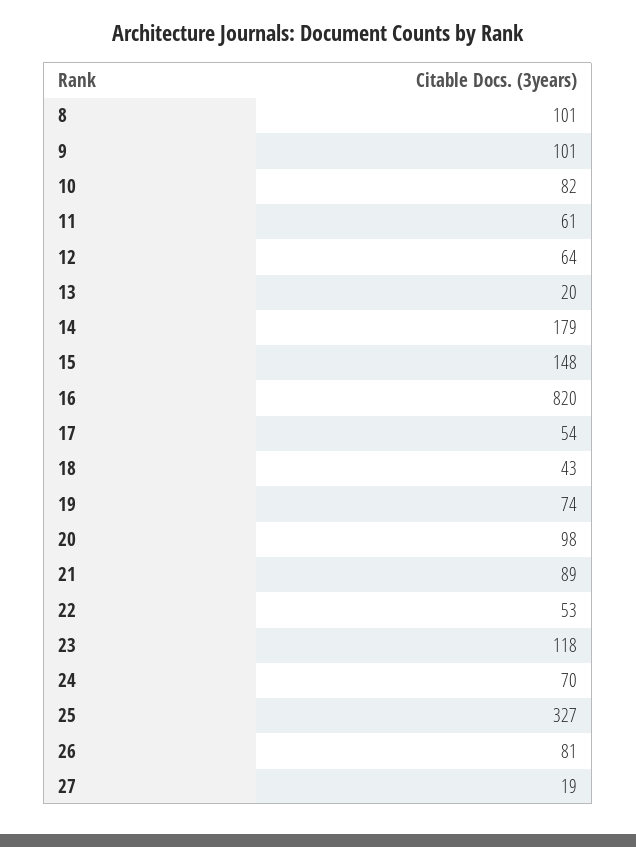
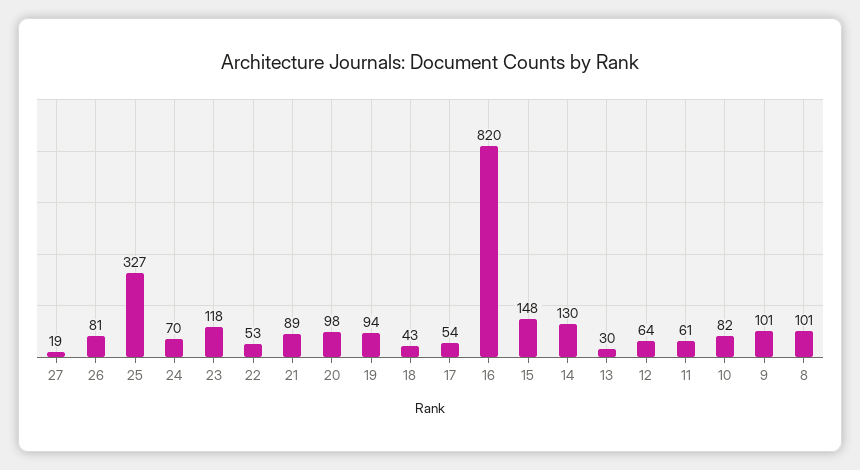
  {
    "8": 101,
    "9": 101,
    "10": 82,
    "11": 61,
    "12": 64,
-   "13": 20,
+   "13": 30,
-   "14": 179,
+   "14": 130,
    "15": 148,
    "16": 820,
    "17": 54,
    "18": 43,
-   "19": 74,
+   "19": 94,
    "20": 98,
    "21": 89,
    "22": 53,
    "23": 118,
    "24": 70,
    "25": 327,
    "26": 81,
    "27": 19
  }

